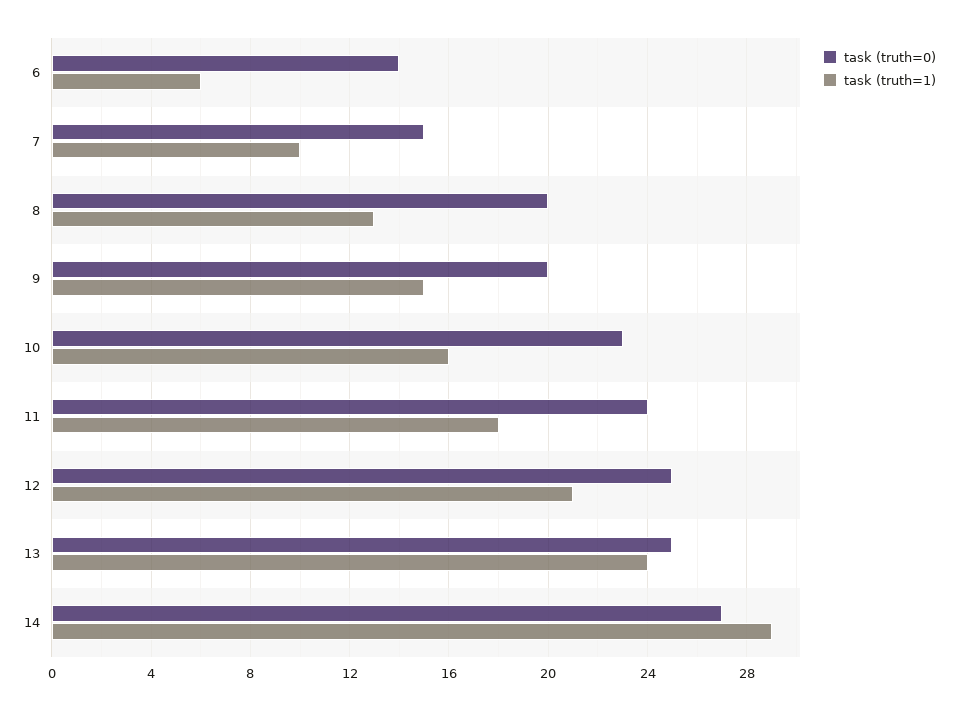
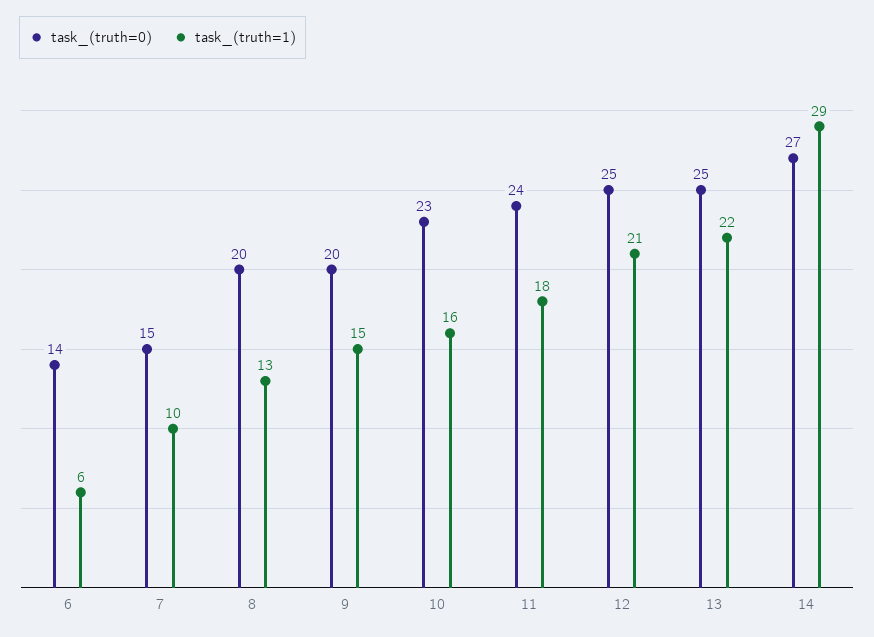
  {
    "task (truth=0)": {
      "6": 14,
      "7": 15,
      "8": 20,
      "9": 20,
      "10": 23,
      "11": 24,
      "12": 25,
      "13": 25,
      "14": 27
    },
    "task (truth=1)": {
      "6": 6,
      "7": 10,
      "8": 13,
      "9": 15,
      "10": 16,
      "11": 18,
      "12": 21,
-     "13": 24,
+     "13": 22,
      "14": 29
    }
  }

